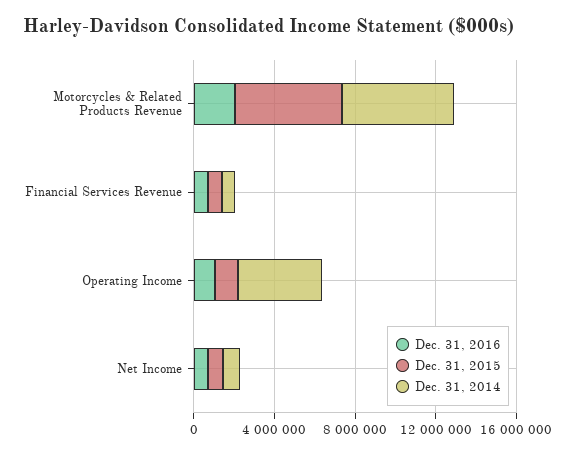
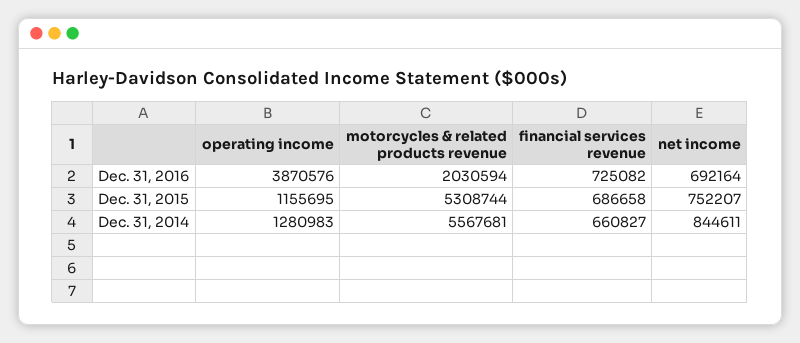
  {
    "Dec. 31, 2016": {
      "Motorcycles & Related Products Revenue": 2030594,
      "Financial Services Revenue": 725082,
-     "Operating Income": 1000000,
+     "Operating Income": 3870576,
      "Net Income": 692164
    },
    "Dec. 31, 2015": {
      "Motorcycles & Related Products Revenue": 5308744,
      "Financial Services Revenue": 686658,
      "Operating Income": 1155695,
      "Net Income": 752207
    },
    "Dec. 31, 2014": {
      "Motorcycles & Related Products Revenue": 5567681,
      "Financial Services Revenue": 660827,
-     "Operating Income": 4000000,
+     "Operating Income": 1280983,
      "Net Income": 844611
    }
  }

